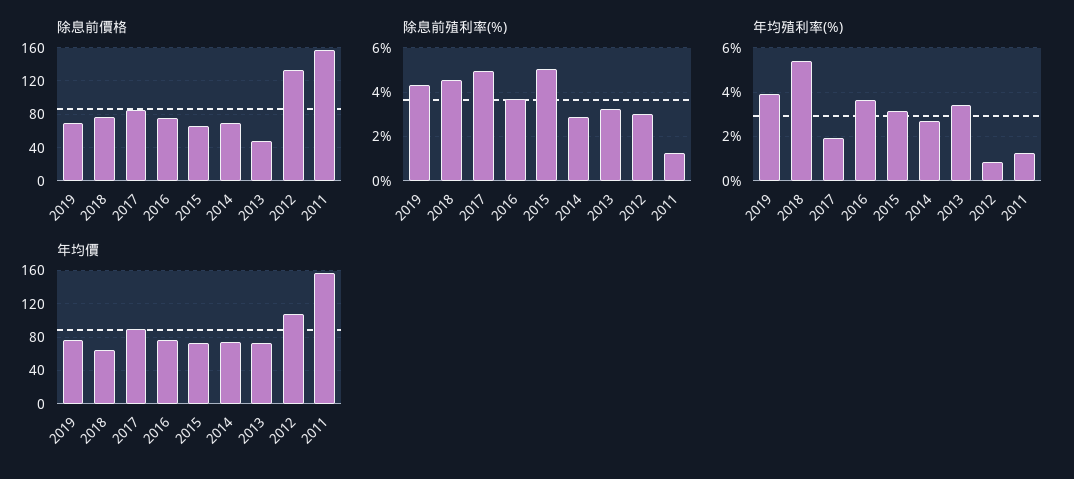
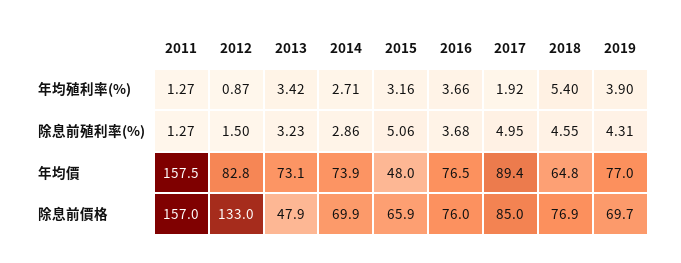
  {
    "除息前價格": {
      "2019": 69.7,
      "2018": 76.9,
      "2017": 85,
      "2016": 76,
      "2015": 65.9,
      "2014": 69.9,
      "2013": 47.9,
      "2012": 133,
      "2011": 157
    },
    "除息前殖利率(%)": {
      "2019": 4.31,
      "2018": 4.55,
      "2017": 4.95,
      "2016": 3.68,
      "2015": 5.06,
      "2014": 2.86,
      "2013": 3.23,
-     "2012": 3,
+     "2012": 1.5,
      "2011": 1.27
    },
    "年均殖利率(%)": {
      "2019": 3.9,
      "2018": 5.4,
      "2017": 1.92,
      "2016": 3.66,
      "2015": 3.16,
      "2014": 2.71,
      "2013": 3.42,
      "2012": 0.87,
      "2011": 1.27
    },
    "年均價": {
      "2019": 77,
      "2018": 64.8,
      "2017": 89.4,
      "2016": 76.5,
-     "2015": 70,
+     "2015": 48,
      "2014": 73.9,
      "2013": 73.1,
-     "2012": 110,
+     "2012": 82.8,
      "2011": 157.5
    }
  }

